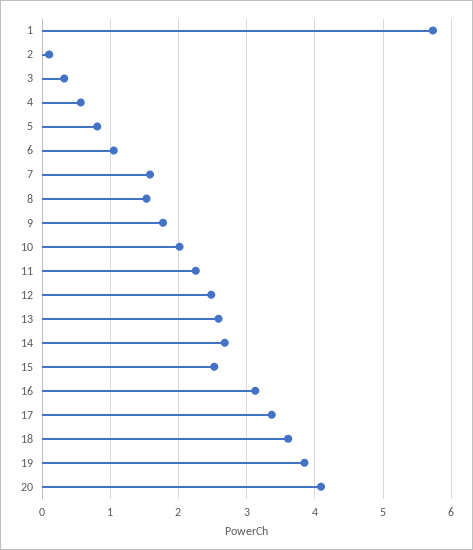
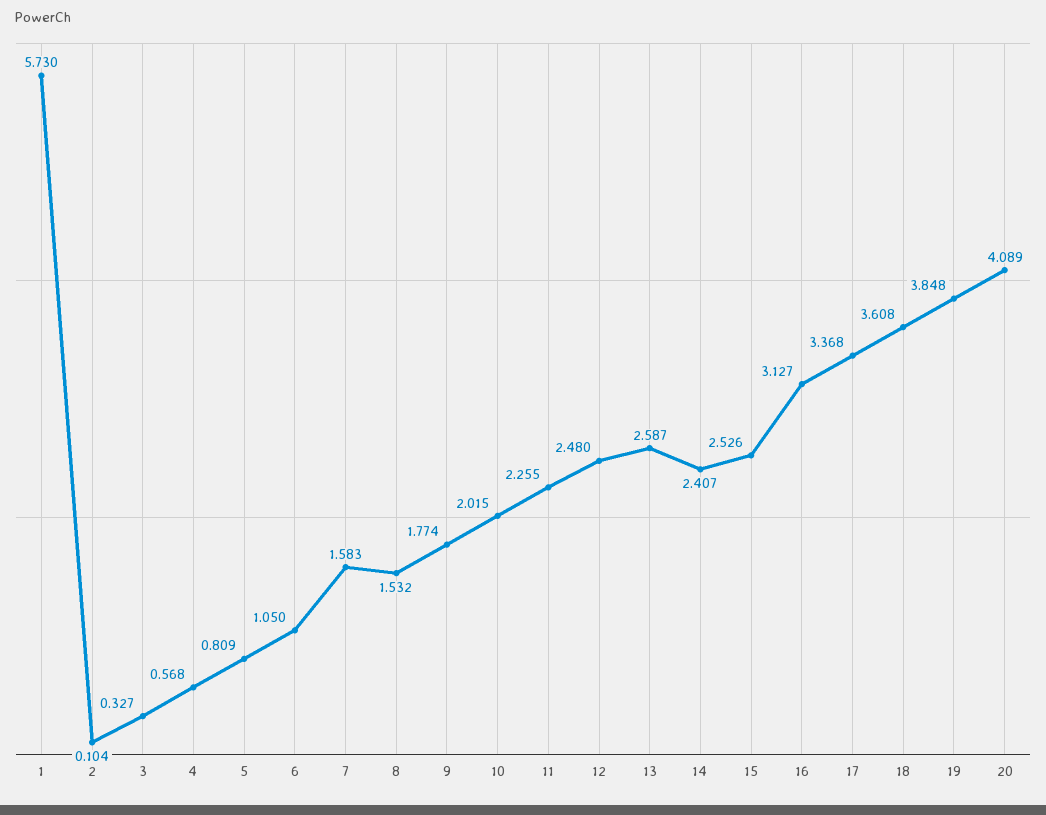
  {
    "1": 5.73,
    "2": 0.104,
    "3": 0.327,
    "4": 0.568,
    "5": 0.809,
    "6": 1.05,
    "7": 1.583,
    "8": 1.532,
    "9": 1.774,
    "10": 2.015,
    "11": 2.255,
    "12": 2.48,
    "13": 2.587,
-   "14": 2.7,
+   "14": 2.407,
    "15": 2.526,
    "16": 3.127,
    "17": 3.368,
    "18": 3.608,
    "19": 3.848,
    "20": 4.089
  }

